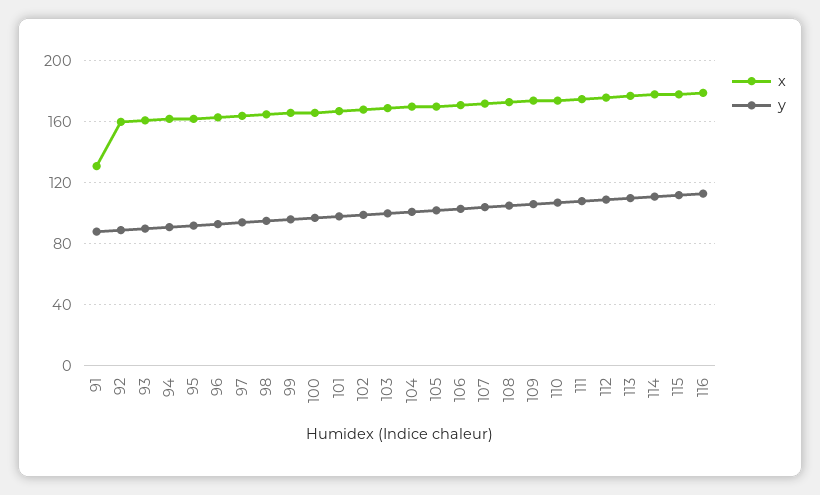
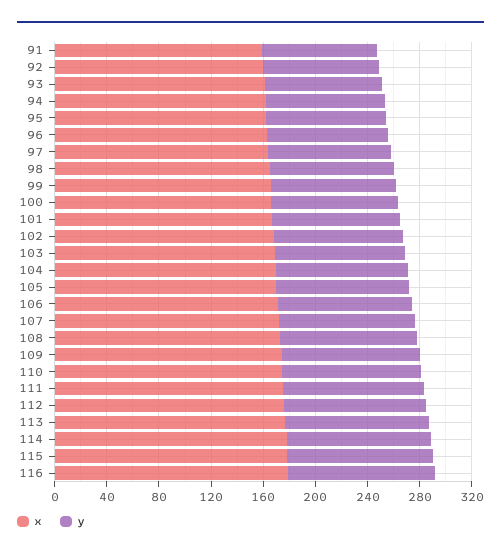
  {
    "x": {
-     "91": 130,
+     "91": 160,
      "92": 160,
      "93": 160,
      "94": 160,
      "95": 160,
      "96": 165,
      "97": 165,
      "98": 165,
      "99": 165,
      "100": 165,
      "101": 165,
      "102": 170,
      "103": 170,
      "104": 170,
      "105": 170,
      "106": 170,
      "107": 170,
      "108": 175,
      "109": 175,
      "110": 175,
      "111": 175,
      "112": 175,
      "113": 175,
      "114": 180,
      "115": 180,
      "116": 180
    },
    "y": {
      "91": 90,
      "92": 90,
      "93": 90,
      "94": 90,
      "95": 90,
      "96": 95,
      "97": 95,
      "98": 95,
      "99": 95,
      "100": 95,
      "101": 100,
      "102": 100,
      "103": 100,
      "104": 100,
      "105": 100,
      "106": 105,
      "107": 105,
      "108": 105,
      "109": 105,
      "110": 105,
      "111": 110,
      "112": 110,
      "113": 110,
      "114": 110,
      "115": 110,
      "116": 115
    }
  }

